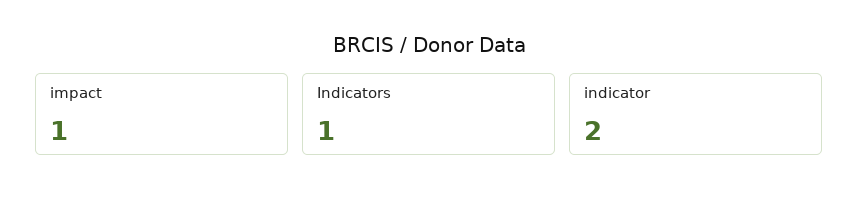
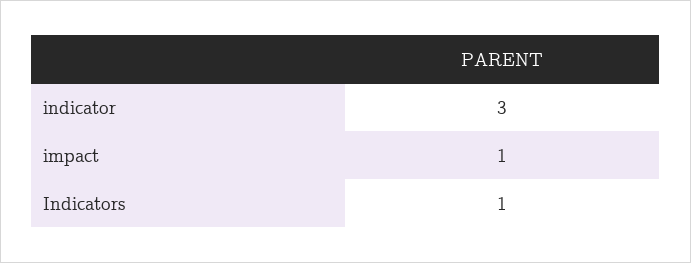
  {
    "impact": 1,
    "Indicators": 1,
-   "indicator": 2
+   "indicator": 3
  }

